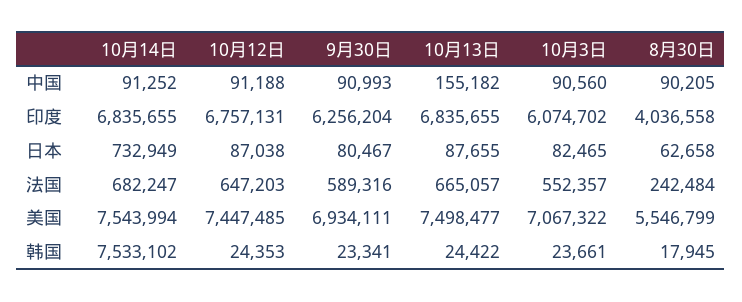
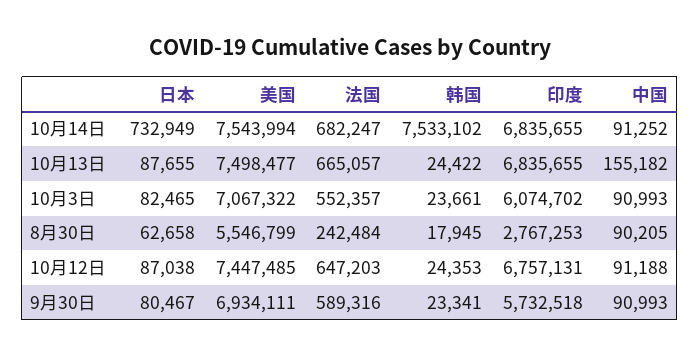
  {
    "10月14日": {
      "中国": 91252,
      "印度": 6835655,
      "日本": 732949,
      "法国": 682247,
      "美国": 7543994,
      "韩国": 7533102
    },
    "10月12日": {
      "中国": 91188,
      "印度": 6757131,
      "日本": 87038,
      "法国": 647203,
      "美国": 7447485,
      "韩国": 24353
    },
    "9月30日": {
      "中国": 90993,
-     "印度": 6256204,
+     "印度": 5732518,
      "日本": 80467,
      "法国": 589316,
      "美国": 6934111,
      "韩国": 23341
    },
    "10月13日": {
      "中国": 155182,
      "印度": 6835655,
      "日本": 87655,
      "法国": 665057,
      "美国": 7498477,
      "韩国": 24422
    },
    "10月3日": {
-     "中国": 90560,
+     "中国": 90993,
      "印度": 6074702,
      "日本": 82465,
      "法国": 552357,
      "美国": 7067322,
      "韩国": 23661
    },
    "8月30日": {
      "中国": 90205,
-     "印度": 4036558,
+     "印度": 2767253,
      "日本": 62658,
      "法国": 242484,
      "美国": 5546799,
      "韩国": 17945
    }
  }

